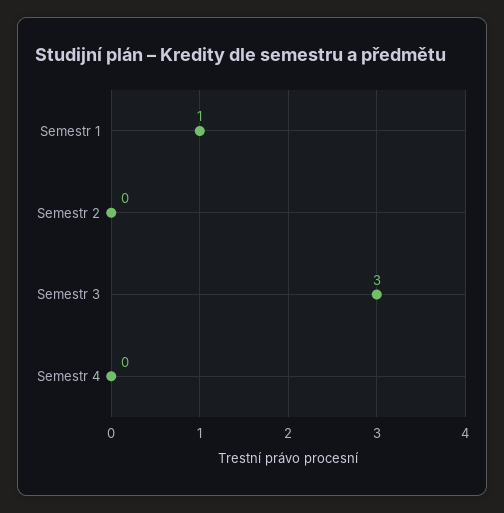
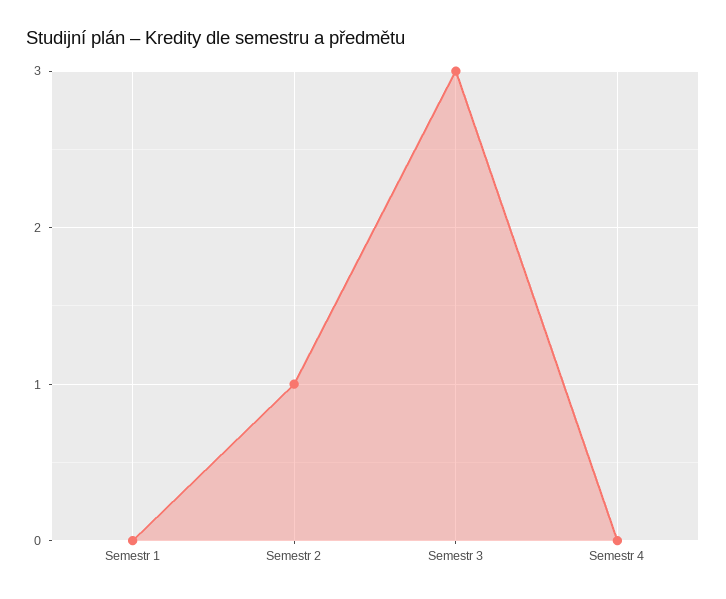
  {
-   "Semestr 1": 1,
+   "Semestr 1": 0,
-   "Semestr 2": 0,
+   "Semestr 2": 1,
    "Semestr 3": 3,
    "Semestr 4": 0
  }

